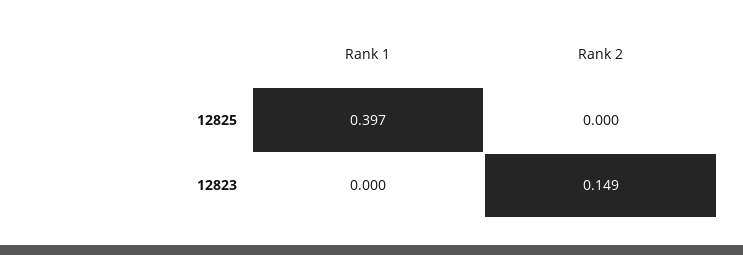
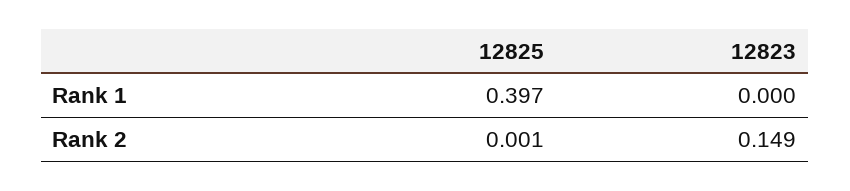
  {
    "Rank 1": {
      "12825": 0.397,
      "12823": 0
    },
    "Rank 2": {
-     "12825": 0,
+     "12825": 0.001,
      "12823": 0.149
    }
  }

